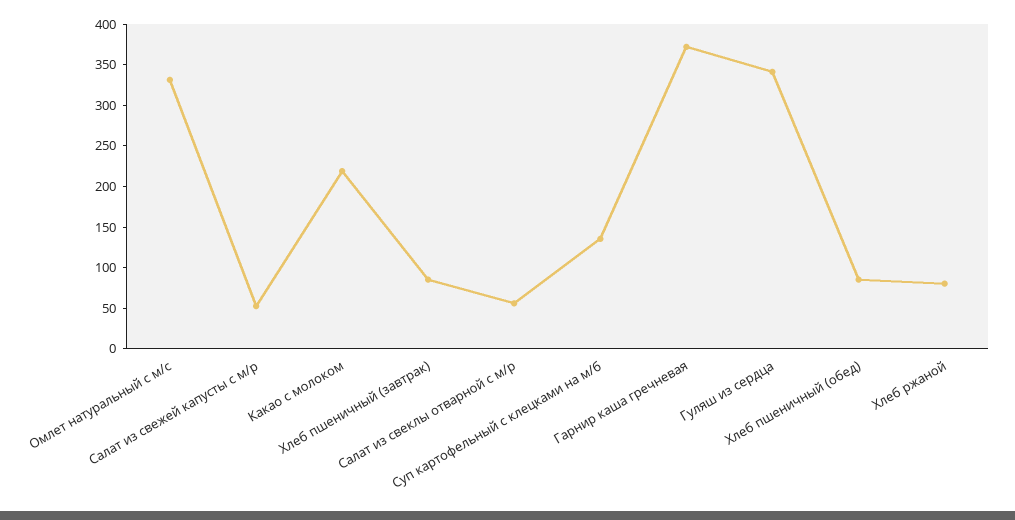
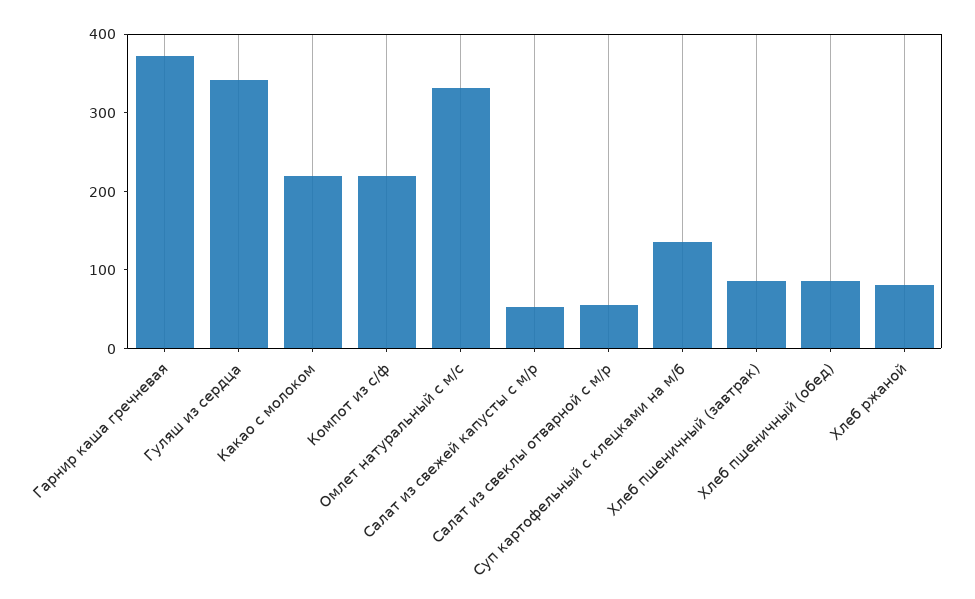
  {
    "Омлет натуральный с м/с": 330,
    "Салат из свежей капусты с м/р": 50,
    "Какао с молоком": 220,
    "Хлеб пшеничный (завтрак)": 90,
    "Салат из свеклы отварной с м/р": 60,
    "Суп картофельный с клецками на м/б": 140,
    "Гарнир каша гречневая": 370,
    "Гуляш из сердца": 340,
    "Хлеб пшеничный (обед)": 90,
-   "Хлеб ржаной": 80
+   "Хлеб ржаной": 80,
+   "Компот из с/ф": 220
  }

